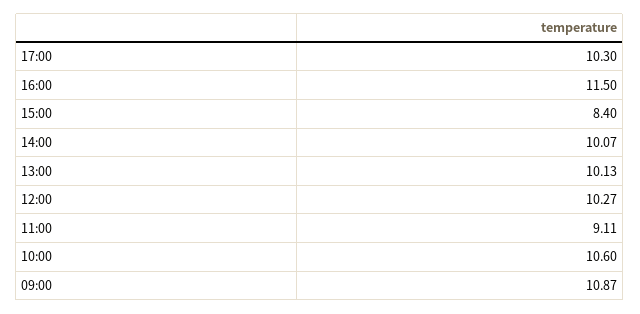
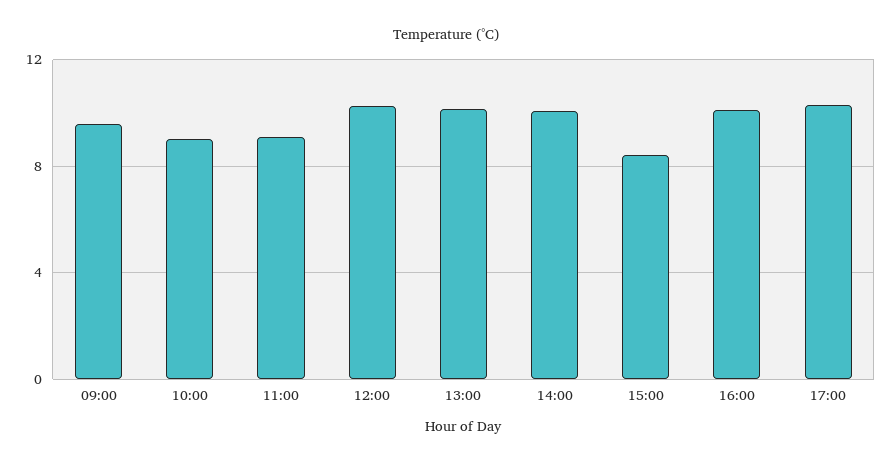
  {
    "17:00": 10.3,
-   "16:00": 11.5,
+   "16:00": 10,
    "15:00": 8.4,
    "14:00": 10.07,
    "13:00": 10.13,
    "12:00": 10.27,
    "11:00": 9.11,
-   "10:00": 10.6,
+   "10:00": 9,
-   "09:00": 10.87
+   "09:00": 9.5
  }

